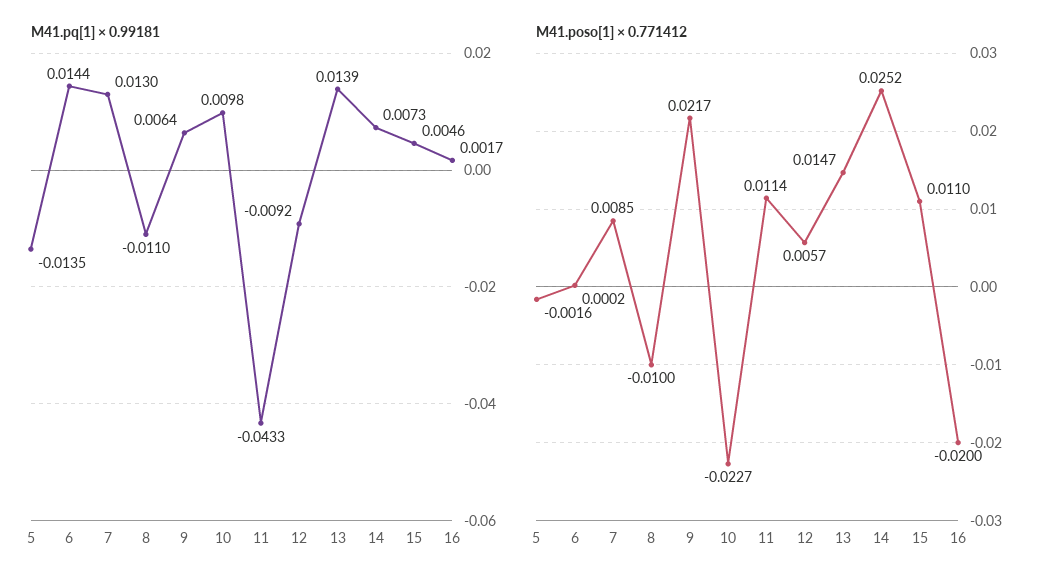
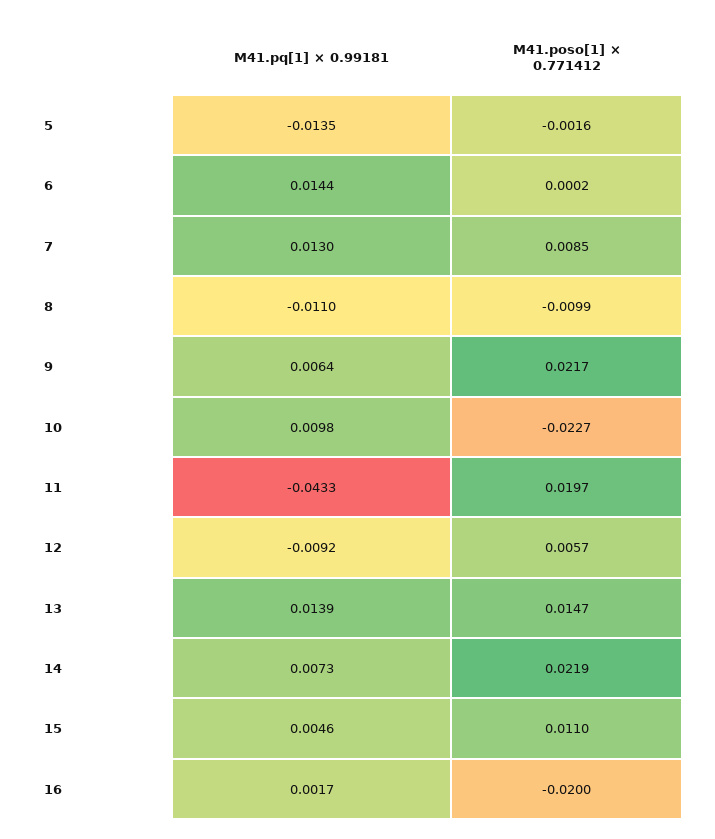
  {
    "M41.pq[1] × 0.99181": {
      "5": -0.0135,
      "6": 0.0144,
      "7": 0.013,
      "8": -0.011,
      "9": 0.0064,
      "10": 0.0098,
      "11": -0.0433,
      "12": -0.0092,
      "13": 0.0139,
      "14": 0.0073,
      "15": 0.0046,
      "16": 0.0017
    },
    "M41.poso[1] × 0.771412": {
      "5": -0.0016,
      "6": 0.0002,
      "7": 0.0085,
-     "8": -0.01,
+     "8": -0.0099,
      "9": 0.0217,
      "10": -0.0227,
-     "11": 0.0114,
+     "11": 0.0197,
      "12": 0.0057,
      "13": 0.0147,
-     "14": 0.0252,
+     "14": 0.0219,
      "15": 0.011,
      "16": -0.02
    }
  }

